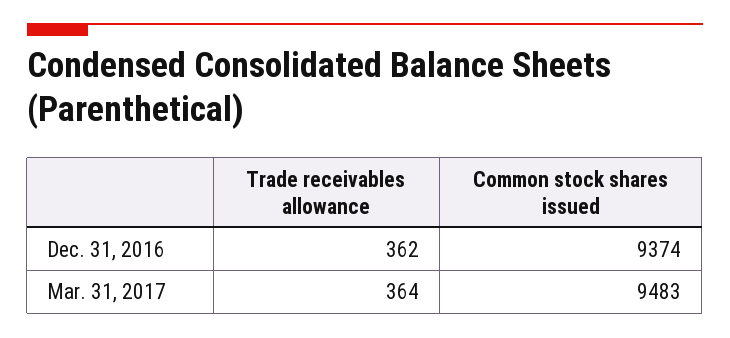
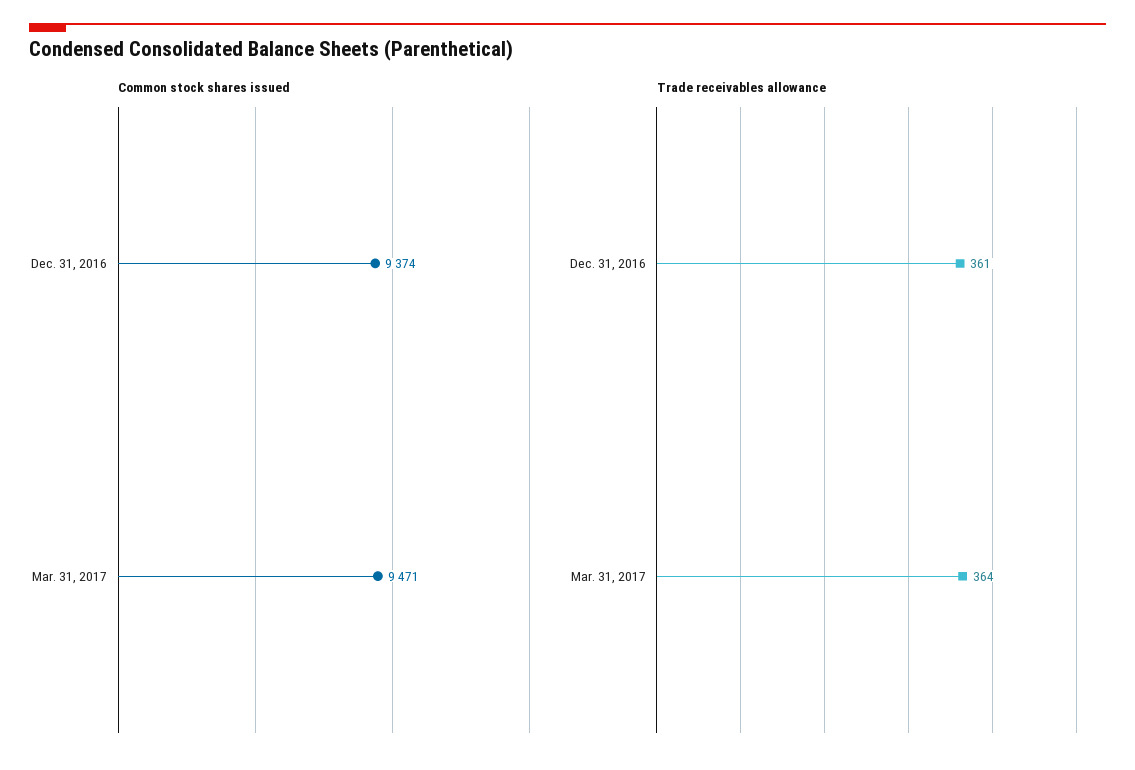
  {
    "Trade receivables allowance": {
-     "Dec. 31, 2016": 362,
+     "Dec. 31, 2016": 361,
      "Mar. 31, 2017": 364
    },
    "Common stock shares issued": {
      "Dec. 31, 2016": 9374,
-     "Mar. 31, 2017": 9483
+     "Mar. 31, 2017": 9471
    }
  }

